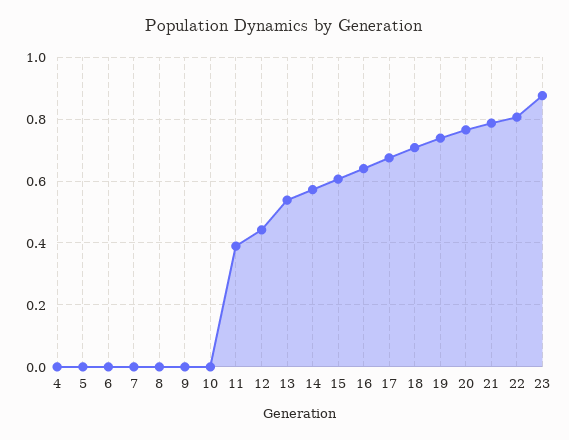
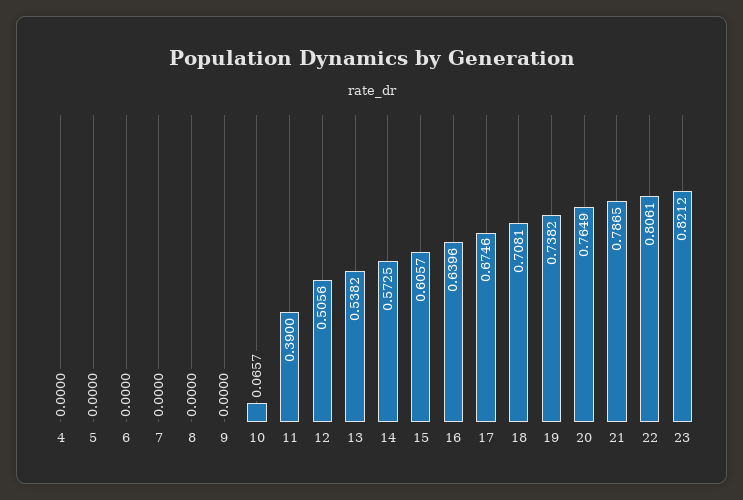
  {
    "4": 0,
    "5": 0,
    "6": 0,
    "7": 0,
    "8": 0,
    "9": 0,
-   "10": 0,
+   "10": 0.0657,
    "11": 0.39,
-   "12": 0.44,
+   "12": 0.5056,
    "13": 0.5382,
    "14": 0.5725,
    "15": 0.6057,
    "16": 0.6396,
    "17": 0.6746,
    "18": 0.7081,
    "19": 0.7382,
    "20": 0.7649,
    "21": 0.7865,
    "22": 0.8061,
-   "23": 0.88
+   "23": 0.8212
  }

